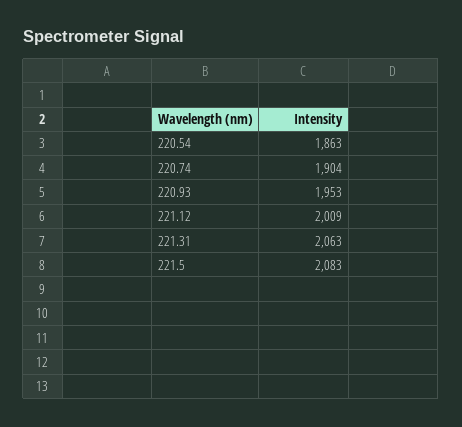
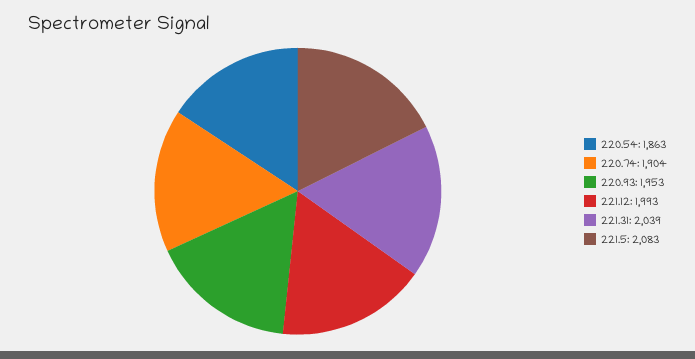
  {
    "220.54": 1863,
    "220.74": 1904,
    "220.93": 1953,
-   "221.12": 2009,
+   "221.12": 1993,
-   "221.31": 2063,
+   "221.31": 2039,
    "221.5": 2083
  }

